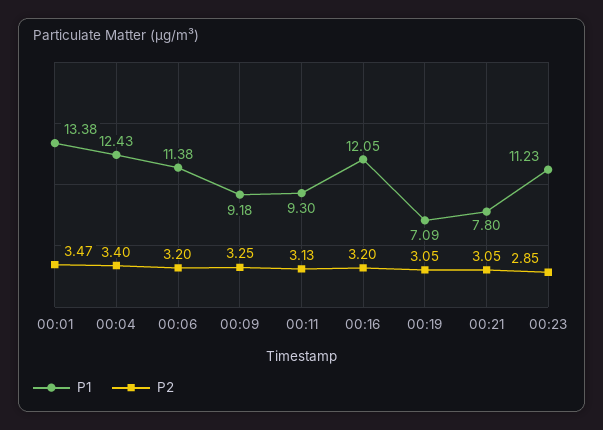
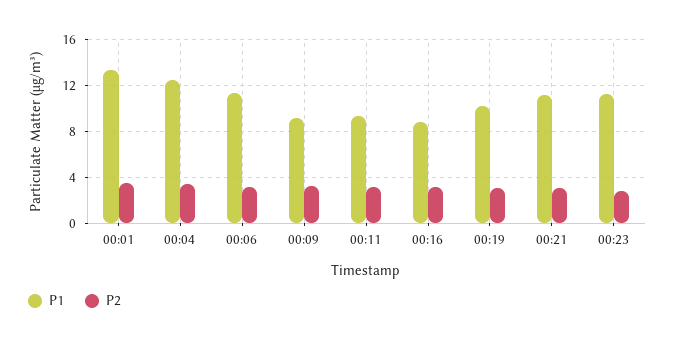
  {
    "P1": {
      "00:01": 13.38,
      "00:04": 12.43,
      "00:06": 11.38,
      "00:09": 9.18,
      "00:11": 9.3,
-     "00:16": 12.05,
+     "00:16": 9,
-     "00:19": 7.09,
+     "00:19": 10,
-     "00:21": 7.8,
+     "00:21": 11,
      "00:23": 11.23
    },
    "P2": {
      "00:01": 3.47,
      "00:04": 3.4,
      "00:06": 3.2,
      "00:09": 3.25,
      "00:11": 3.13,
      "00:16": 3.2,
      "00:19": 3.05,
      "00:21": 3.05,
      "00:23": 2.85
    }
  }

